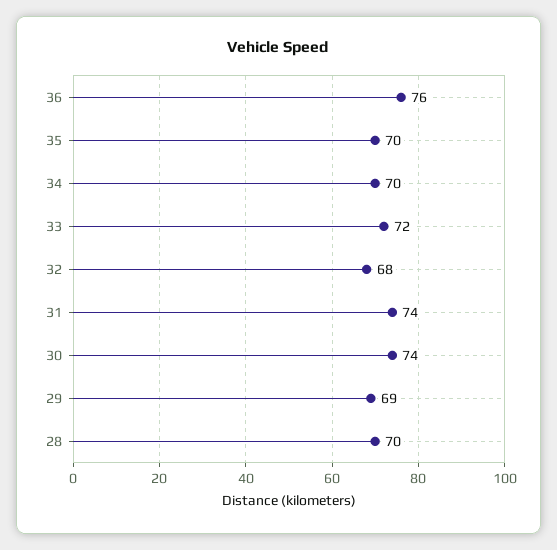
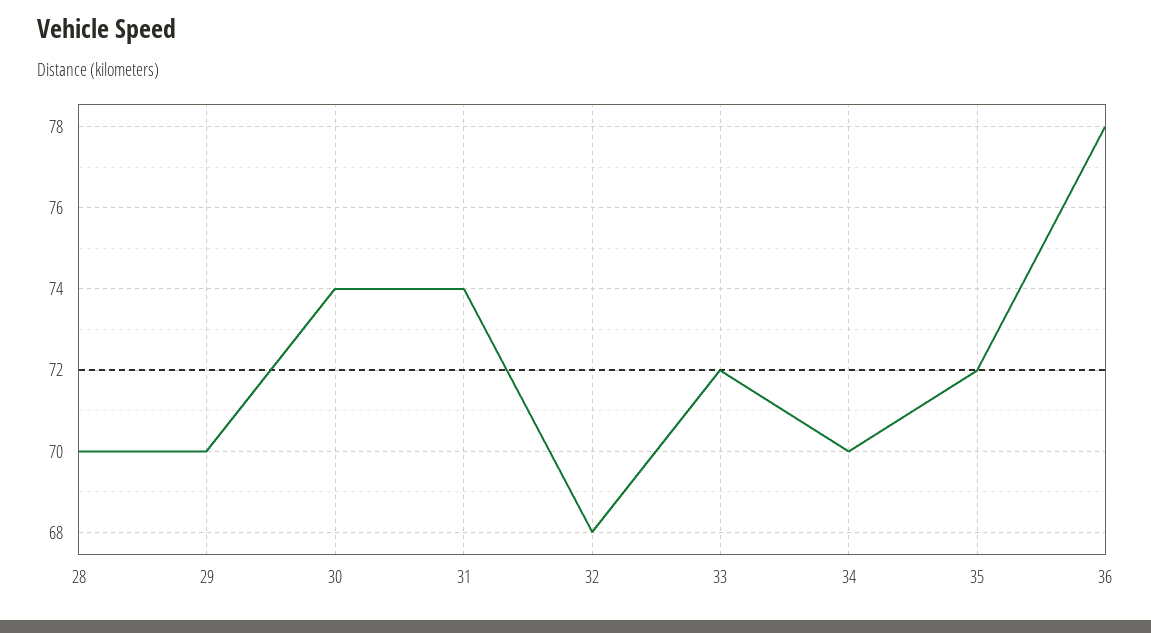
  {
-   "36": 76,
+   "36": 78,
-   "35": 70,
+   "35": 72,
    "34": 70,
    "33": 72,
    "32": 68,
    "31": 74,
    "30": 74,
-   "29": 69,
+   "29": 70,
    "28": 70
  }

